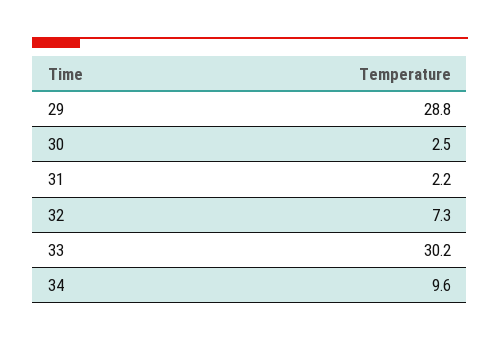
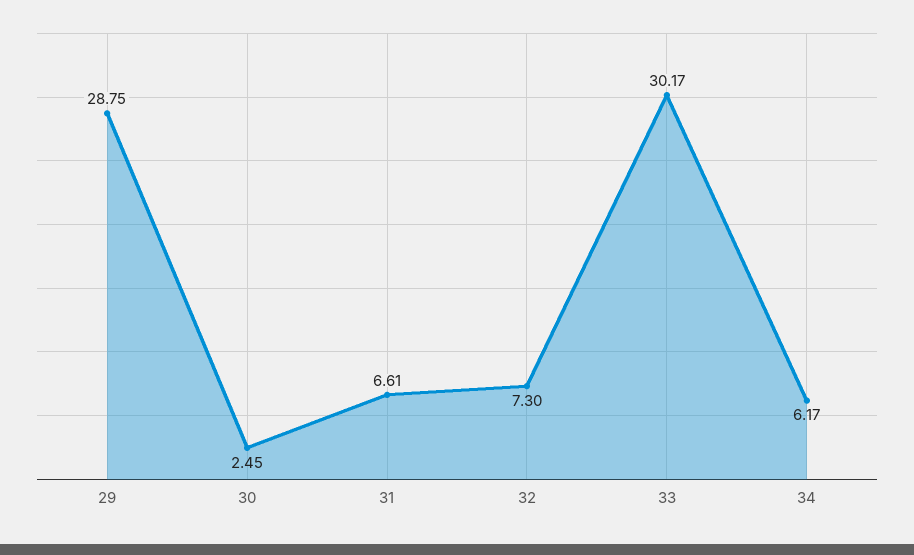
  {
    "29": 28.75,
    "30": 2.45,
-   "31": 2.2,
+   "31": 6.61,
    "32": 7.3,
    "33": 30.17,
-   "34": 9.6
+   "34": 6.17
  }

